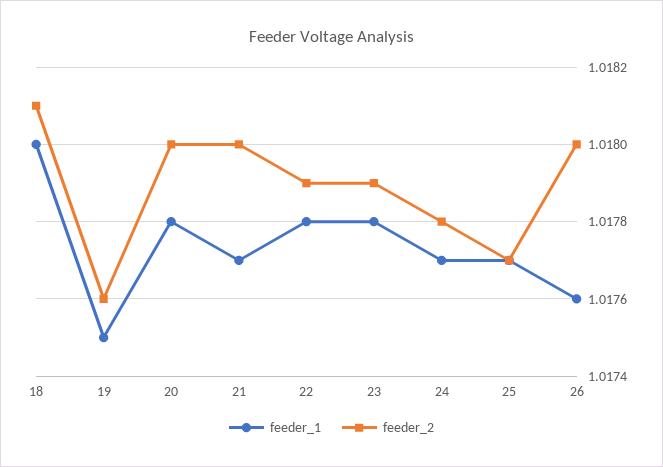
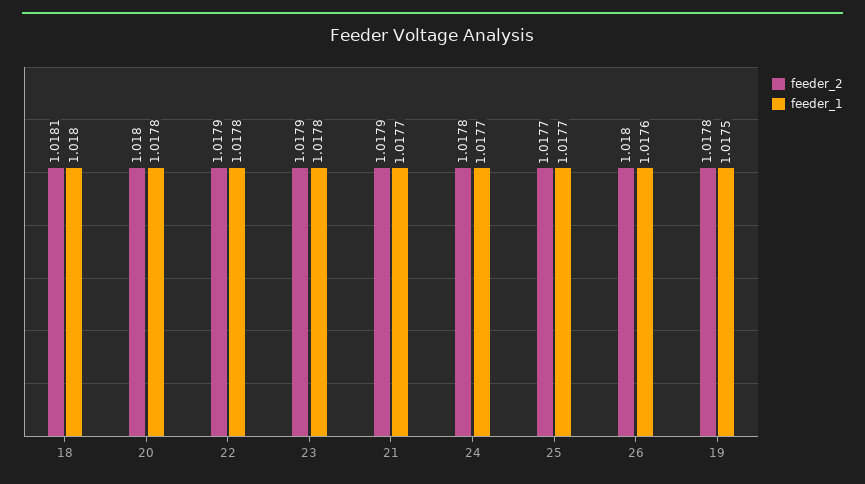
  {
    "feeder_1": {
      "18": 1.018,
      "19": 1.0175,
      "20": 1.0178,
      "21": 1.0177,
      "22": 1.0178,
      "23": 1.0178,
      "24": 1.0177,
      "25": 1.0177,
      "26": 1.0176
    },
    "feeder_2": {
      "18": 1.0181,
-     "19": 1.0176,
+     "19": 1.0178,
      "20": 1.018,
-     "21": 1.018,
+     "21": 1.0179,
      "22": 1.0179,
      "23": 1.0179,
      "24": 1.0178,
      "25": 1.0177,
      "26": 1.018
    }
  }

